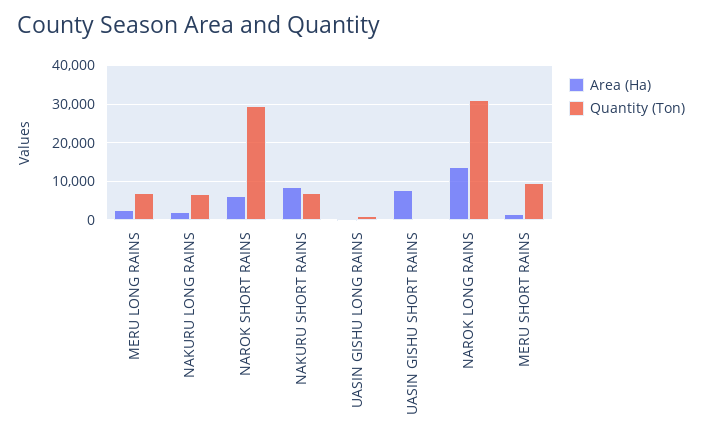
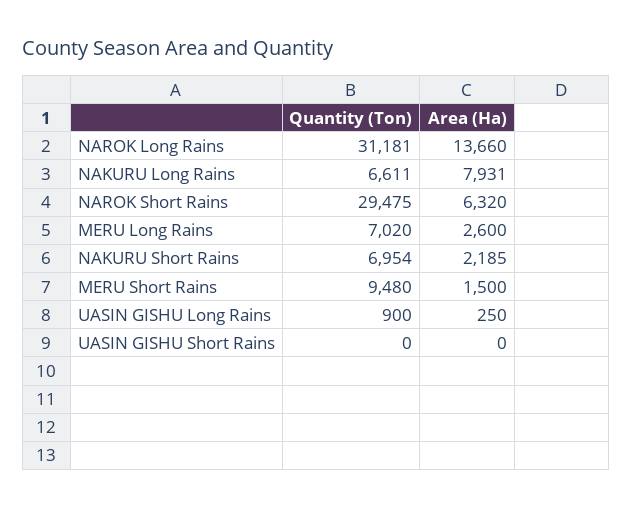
  {
    "Area (Ha)": {
      "MERU LONG RAINS": 2600,
-     "NAKURU LONG RAINS": 2000,
+     "NAKURU LONG RAINS": 7931,
      "NAROK SHORT RAINS": 6320,
-     "NAKURU SHORT RAINS": 8000,
+     "NAKURU SHORT RAINS": 2185,
      "UASIN GISHU LONG RAINS": 250,
-     "UASIN GISHU SHORT RAINS": 8000,
+     "UASIN GISHU SHORT RAINS": 0,
      "NAROK LONG RAINS": 13660,
      "MERU SHORT RAINS": 1500
    },
    "Quantity (Ton)": {
      "MERU LONG RAINS": 7020,
      "NAKURU LONG RAINS": 6611,
      "NAROK SHORT RAINS": 29475,
      "NAKURU SHORT RAINS": 6954,
      "UASIN GISHU LONG RAINS": 900,
      "UASIN GISHU SHORT RAINS": 0,
      "NAROK LONG RAINS": 31181,
      "MERU SHORT RAINS": 9480
    }
  }

